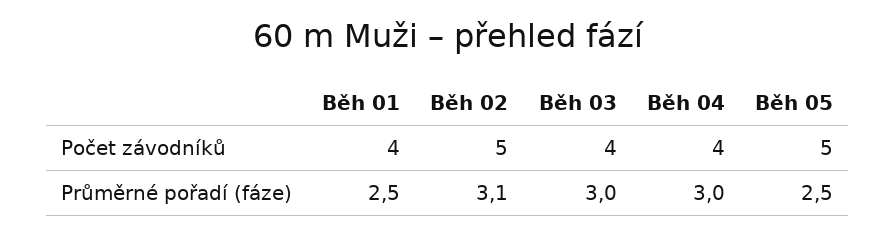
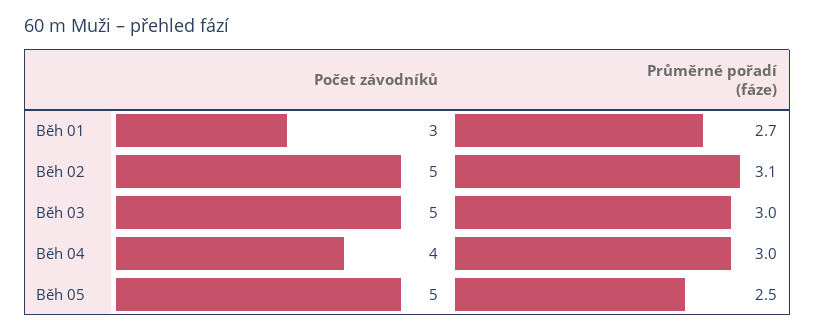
  {
    "Běh 01": {
-     "Počet závodníků": 4,
+     "Počet závodníků": 3,
-     "Průměrné pořadí (fáze)": 2.5
+     "Průměrné pořadí (fáze)": 2.7
    },
    "Běh 02": {
      "Počet závodníků": 5,
      "Průměrné pořadí (fáze)": 3.1
    },
    "Běh 03": {
-     "Počet závodníků": 4,
+     "Počet závodníků": 5,
      "Průměrné pořadí (fáze)": 3
    },
    "Běh 04": {
      "Počet závodníků": 4,
      "Průměrné pořadí (fáze)": 3
    },
    "Běh 05": {
      "Počet závodníků": 5,
      "Průměrné pořadí (fáze)": 2.5
    }
  }

